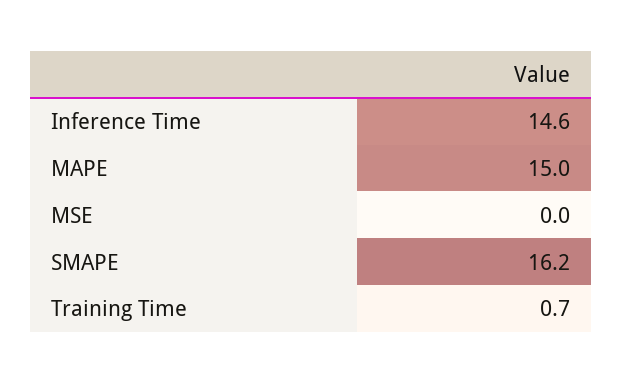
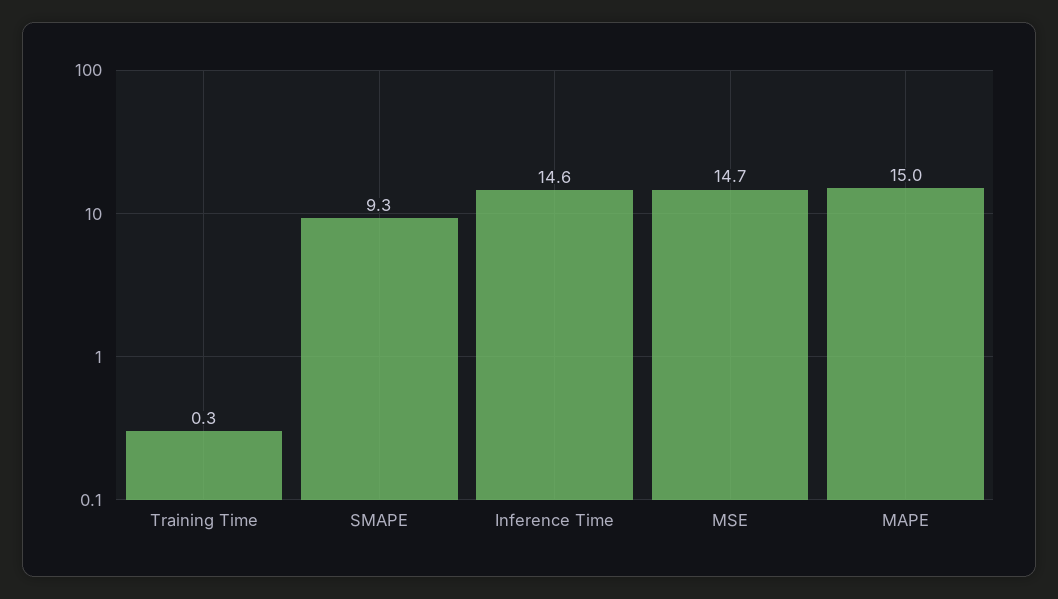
  {
    "Inference Time": 14.6,
    "MAPE": 15,
-   "MSE": 0,
+   "MSE": 14.7,
-   "SMAPE": 16.2,
+   "SMAPE": 9.3,
-   "Training Time": 0.7
+   "Training Time": 0.3
  }

